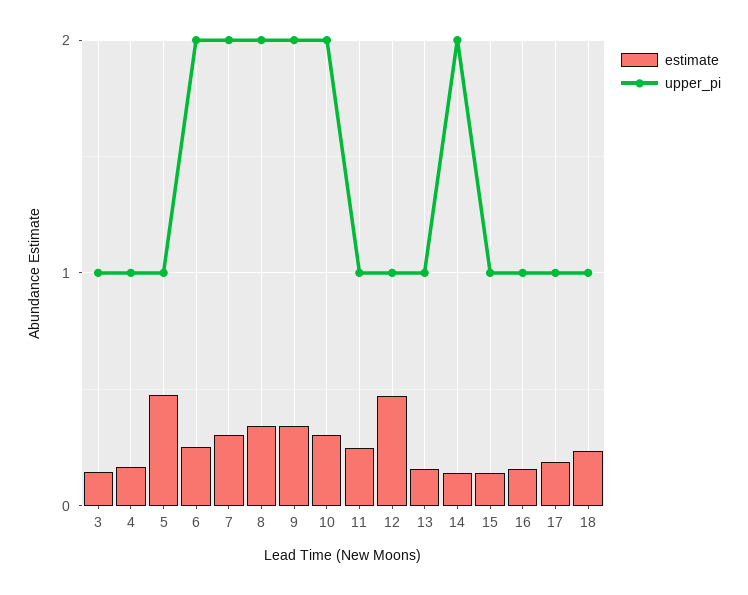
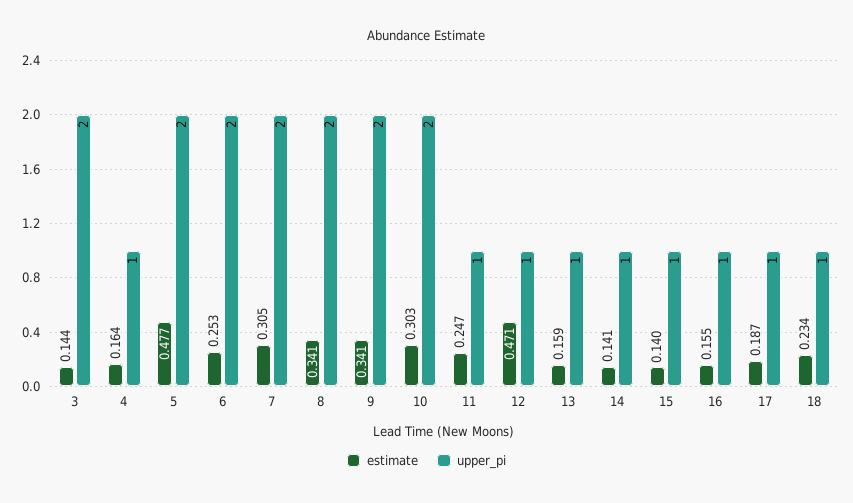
  {
    "estimate": {
      "3": 0.144,
      "4": 0.164,
      "5": 0.477,
      "6": 0.253,
      "7": 0.305,
      "8": 0.341,
      "9": 0.341,
      "10": 0.303,
      "11": 0.247,
      "12": 0.471,
      "13": 0.159,
      "14": 0.141,
      "15": 0.14,
      "16": 0.155,
      "17": 0.187,
      "18": 0.234
    },
    "upper_pi": {
-     "3": 1,
+     "3": 2,
      "4": 1,
-     "5": 1,
+     "5": 2,
      "6": 2,
      "7": 2,
      "8": 2,
      "9": 2,
      "10": 2,
      "11": 1,
      "12": 1,
      "13": 1,
-     "14": 2,
+     "14": 1,
      "15": 1,
      "16": 1,
      "17": 1,
      "18": 1
    }
  }

